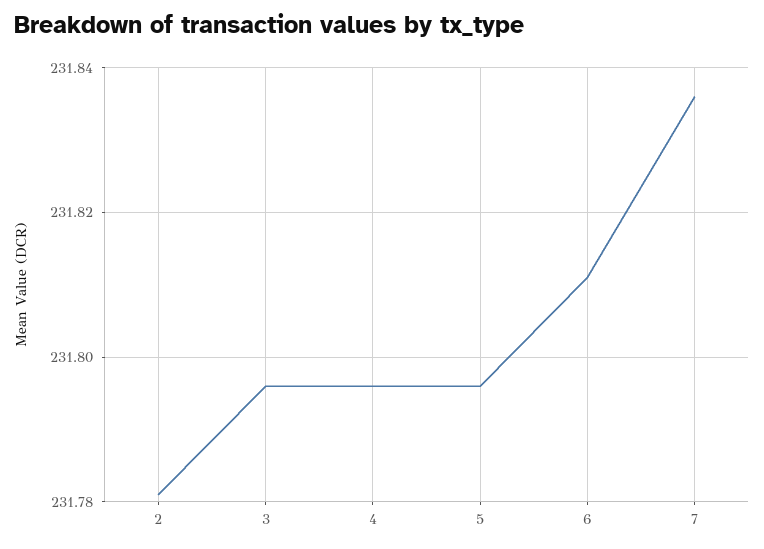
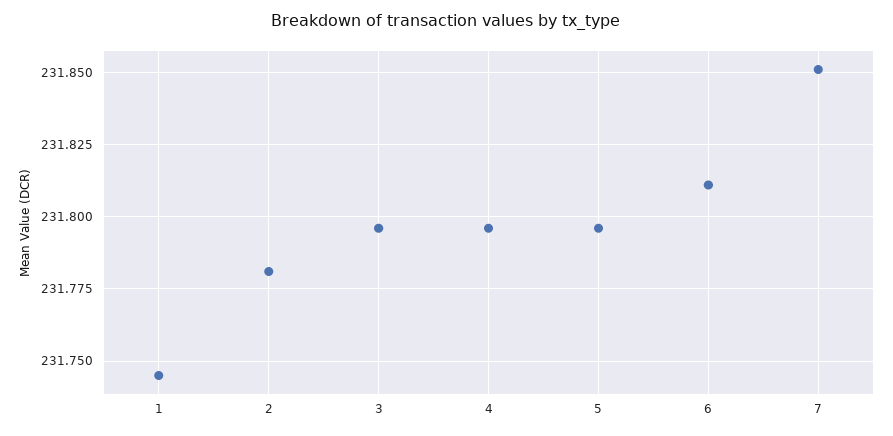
  {
    "2": 231.78,
    "3": 231.795,
    "4": 231.795,
    "5": 231.795,
    "6": 231.81,
-   "7": 231.835
+   "7": 231.85,
+   "1": 231.745
  }

